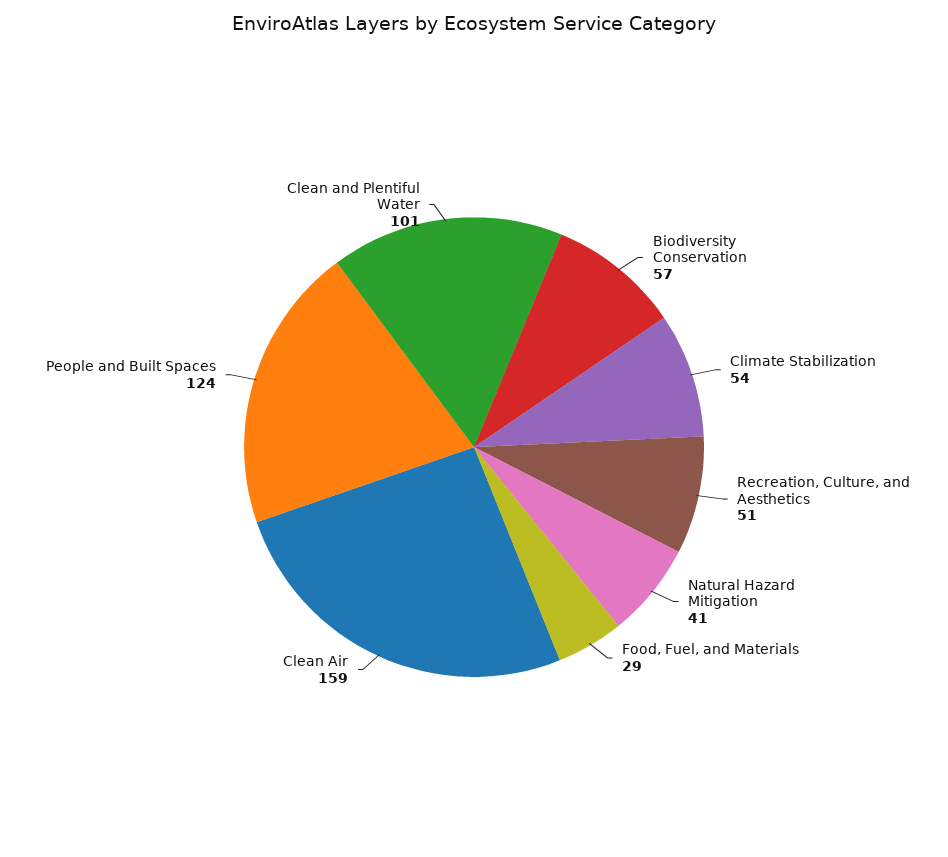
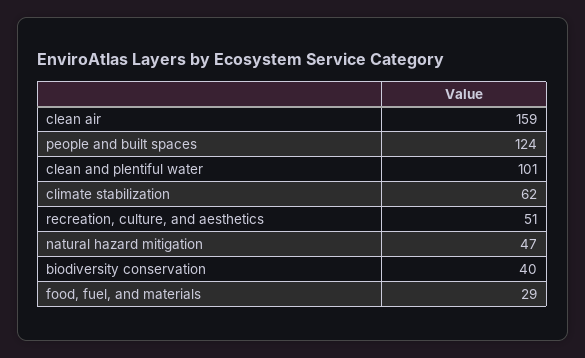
  {
-   "Biodiversity Conservation": 57,
+   "Biodiversity Conservation": 40,
-   "Climate Stabilization": 54,
+   "Climate Stabilization": 62,
    "Recreation, Culture, and Aesthetics": 51,
-   "Natural Hazard Mitigation": 41,
+   "Natural Hazard Mitigation": 47,
    "Food, Fuel, and Materials": 29,
    "Clean Air": 159,
    "People and Built Spaces": 124,
    "Clean and Plentiful Water": 101
  }

